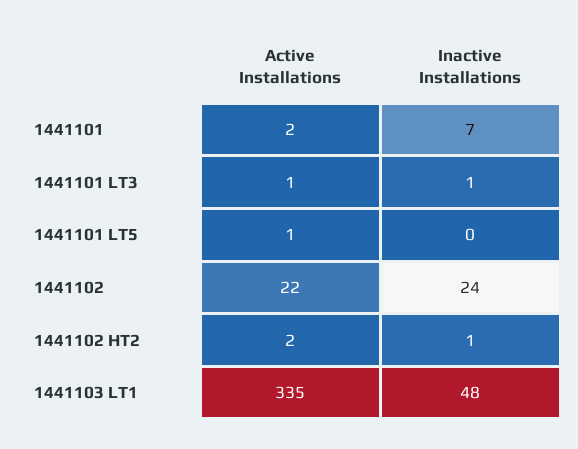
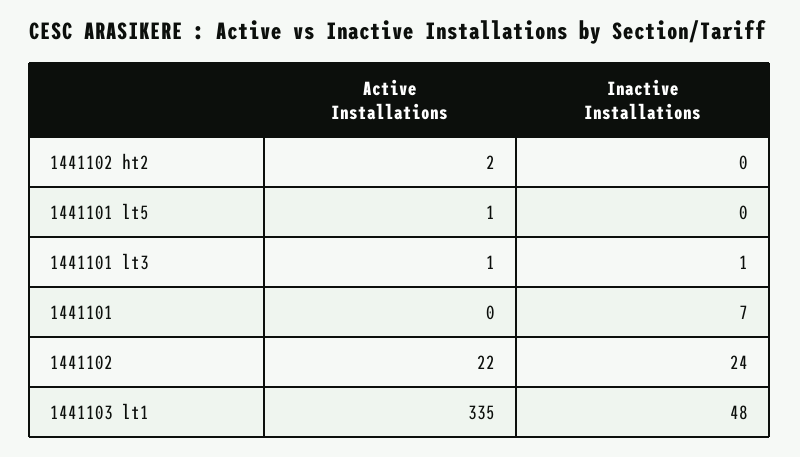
  {
    "Active Installations": {
-     "1441101": 2,
+     "1441101": 0,
      "1441101 LT3": 1,
      "1441101 LT5": 1,
      "1441102": 22,
      "1441102 HT2": 2,
      "1441103 LT1": 335
    },
    "Inactive Installations": {
      "1441101": 7,
      "1441101 LT3": 1,
      "1441101 LT5": 0,
      "1441102": 24,
-     "1441102 HT2": 1,
+     "1441102 HT2": 0,
      "1441103 LT1": 48
    }
  }

